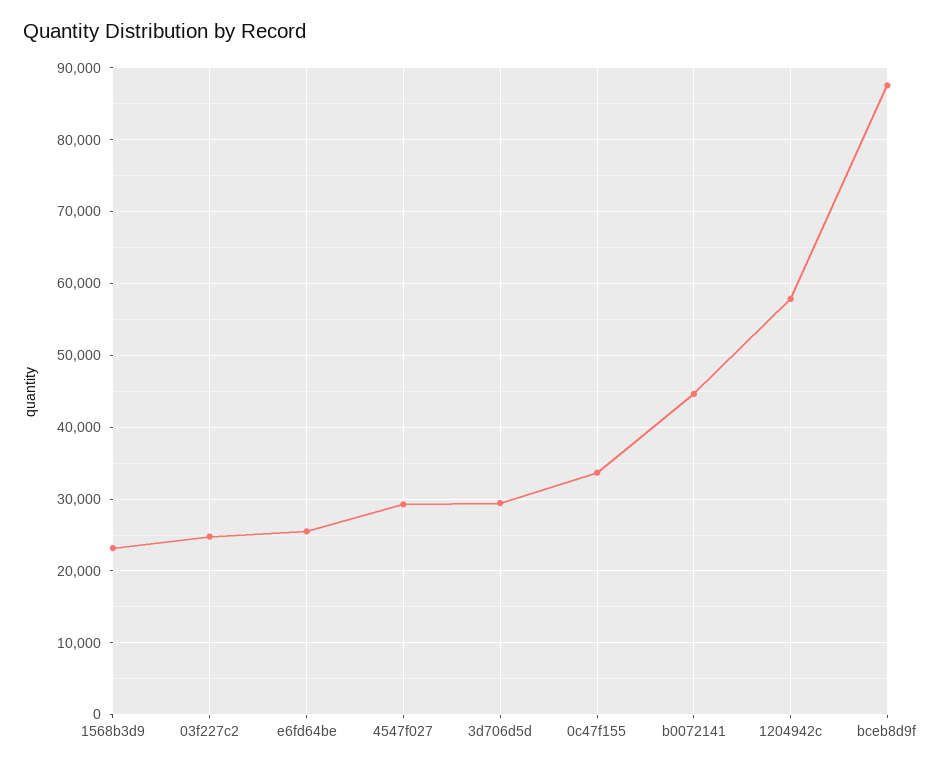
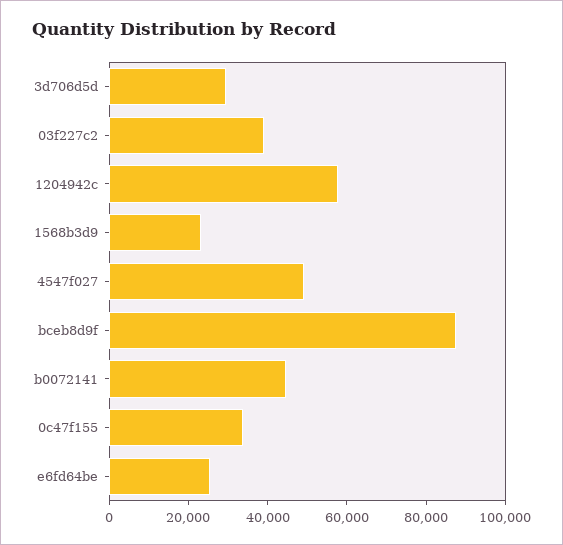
  {
    "1568b3d9": 23000,
-   "03f227c2": 25000,
+   "03f227c2": 40000,
    "e6fd64be": 26000,
-   "4547f027": 29000,
+   "4547f027": 50000,
    "3d706d5d": 29000,
    "0c47f155": 34000,
    "b0072141": 45000,
    "1204942c": 58000,
    "bceb8d9f": 88000
  }

